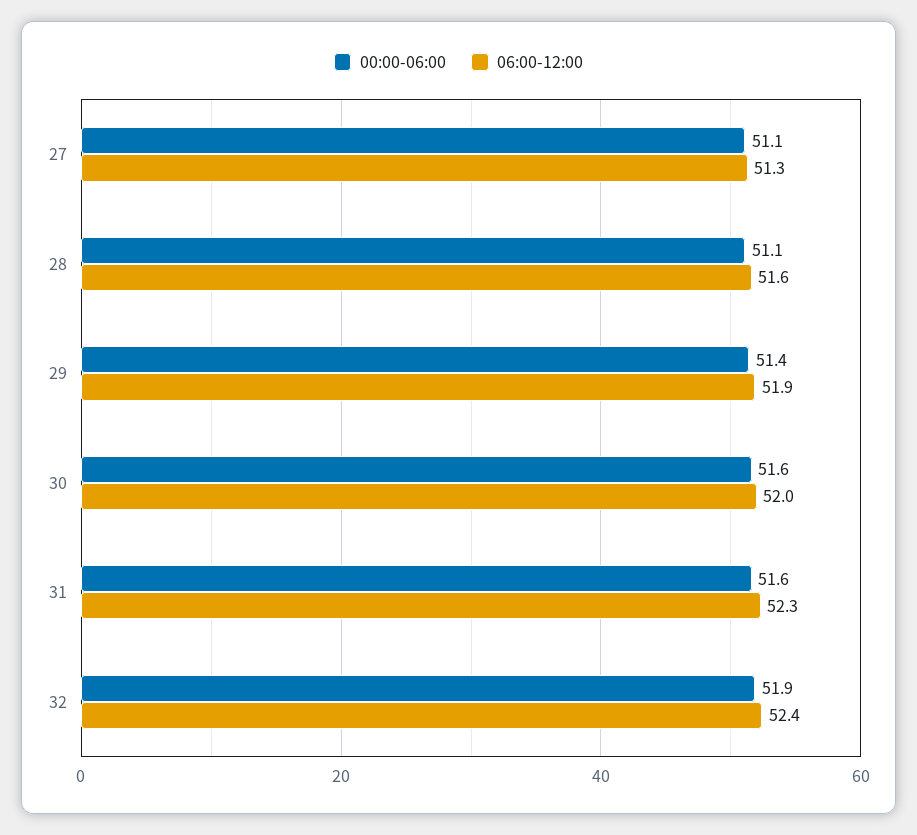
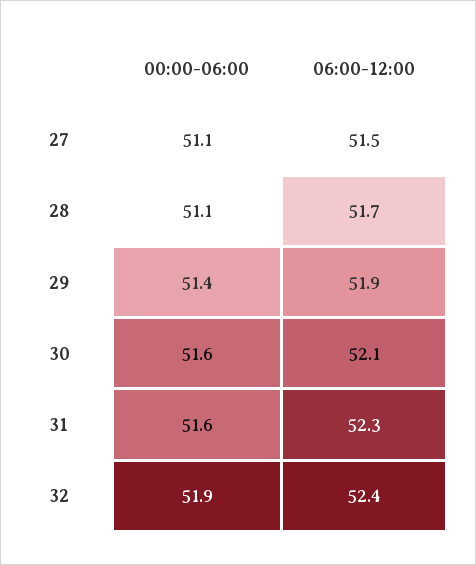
  {
    "00:00-06:00": {
      "27": 51.1,
      "28": 51.1,
      "29": 51.4,
      "30": 51.6,
      "31": 51.6,
      "32": 51.9
    },
    "06:00-12:00": {
-     "27": 51.3,
+     "27": 51.5,
-     "28": 51.6,
+     "28": 51.7,
      "29": 51.9,
-     "30": 52,
+     "30": 52.1,
      "31": 52.3,
      "32": 52.4
    }
  }

